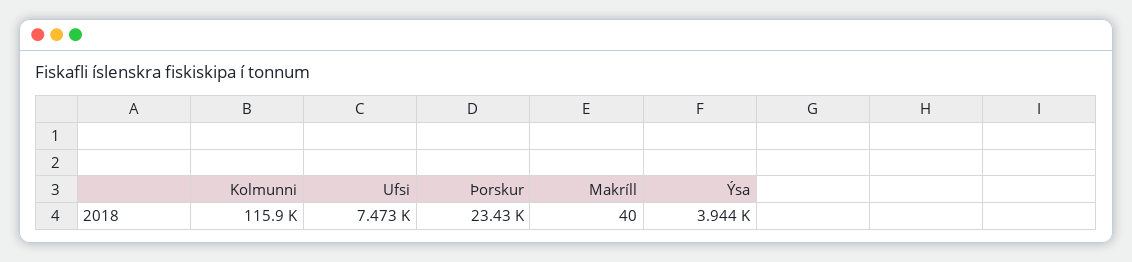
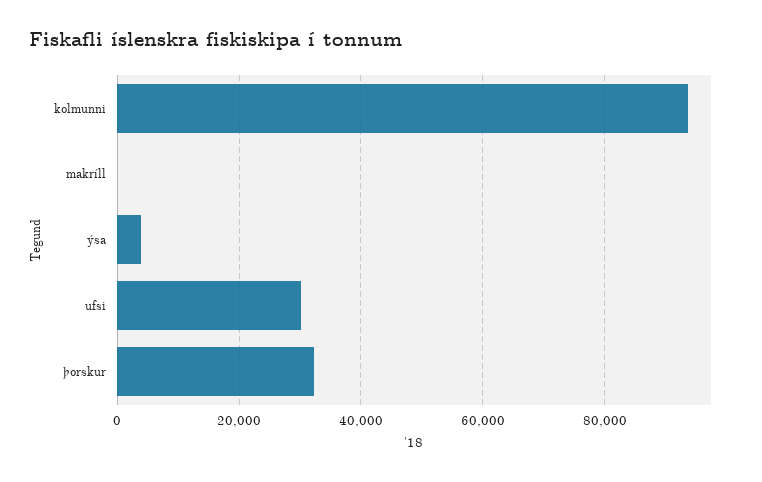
  {
-   "Kolmunni": 115900,
+   "Kolmunni": 94000,
-   "Ufsi": 7473,
+   "Ufsi": 30000,
-   "Þorskur": 23430,
+   "Þorskur": 32000,
    "Makríll": 40,
    "Ýsa": 3944
  }

